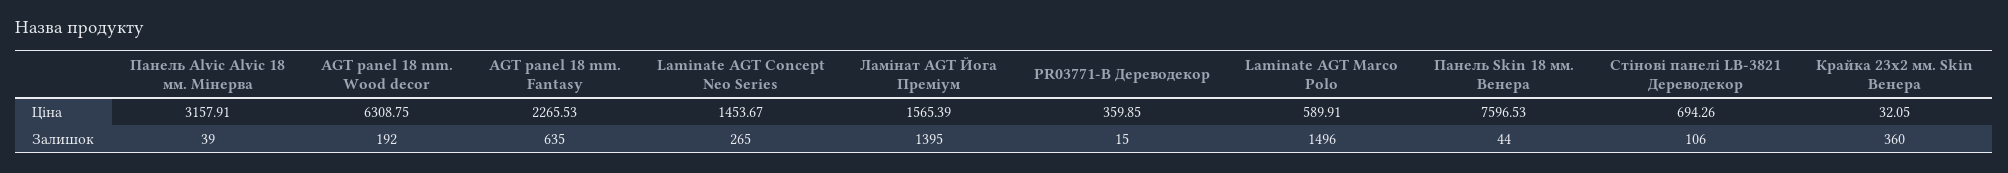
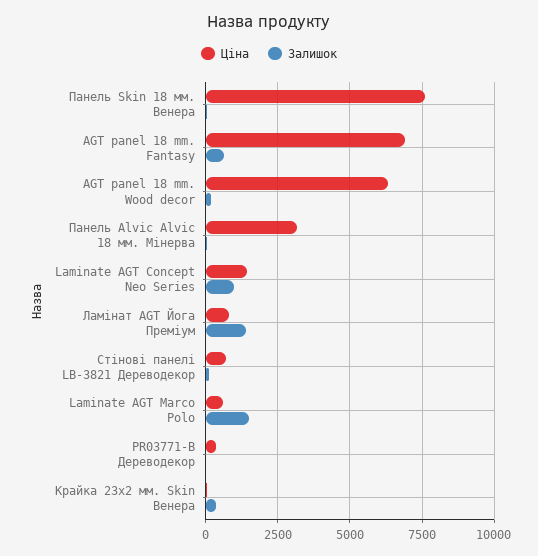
  {
    "Ціна": {
      "Панель Alvic Alvic 18 мм. Мінерва": 3157.91,
      "AGT panel 18 mm. Wood decor": 6308.75,
-     "AGT panel 18 mm. Fantasy": 2265.53,
+     "AGT panel 18 mm. Fantasy": 7000,
      "Laminate AGT Concept Neo Series": 1453.67,
-     "Ламінат AGT Йога Преміум": 1565.39,
+     "Ламінат AGT Йога Преміум": 750,
      "PR03771-B Дереводекор": 359.85,
      "Laminate AGT Marco Polo": 589.91,
      "Панель Skin 18 мм. Венера": 7596.53,
      "Стінові панелі LB-3821 Дереводекор": 694.26,
      "Крайка 23x2 мм. Skin Венера": 32.05
    },
    "Залишок": {
      "Панель Alvic Alvic 18 мм. Мінерва": 39,
      "AGT panel 18 mm. Wood decor": 192,
      "AGT panel 18 mm. Fantasy": 635,
-     "Laminate AGT Concept Neo Series": 265,
+     "Laminate AGT Concept Neo Series": 1000,
      "Ламінат AGT Йога Преміум": 1395,
      "PR03771-B Дереводекор": 15,
      "Laminate AGT Marco Polo": 1496,
      "Панель Skin 18 мм. Венера": 44,
      "Стінові панелі LB-3821 Дереводекор": 106,
      "Крайка 23x2 мм. Skin Венера": 360
    }
  }

